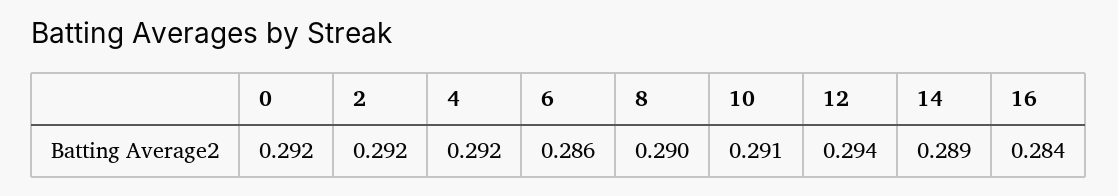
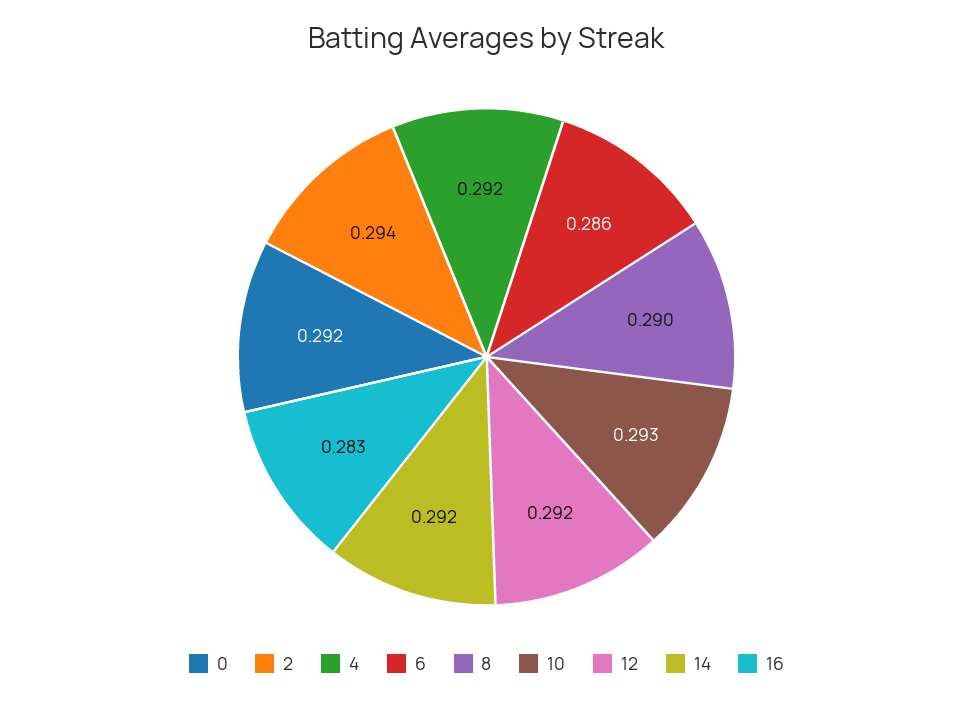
  {
    "0": 0.292,
-   "2": 0.292,
+   "2": 0.294,
    "4": 0.292,
    "6": 0.286,
    "8": 0.29,
-   "10": 0.291,
+   "10": 0.293,
-   "12": 0.294,
+   "12": 0.292,
-   "14": 0.289,
+   "14": 0.292,
-   "16": 0.284
+   "16": 0.283
  }

